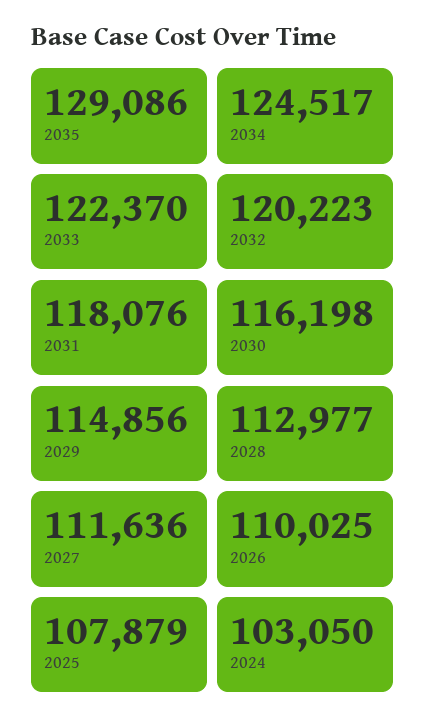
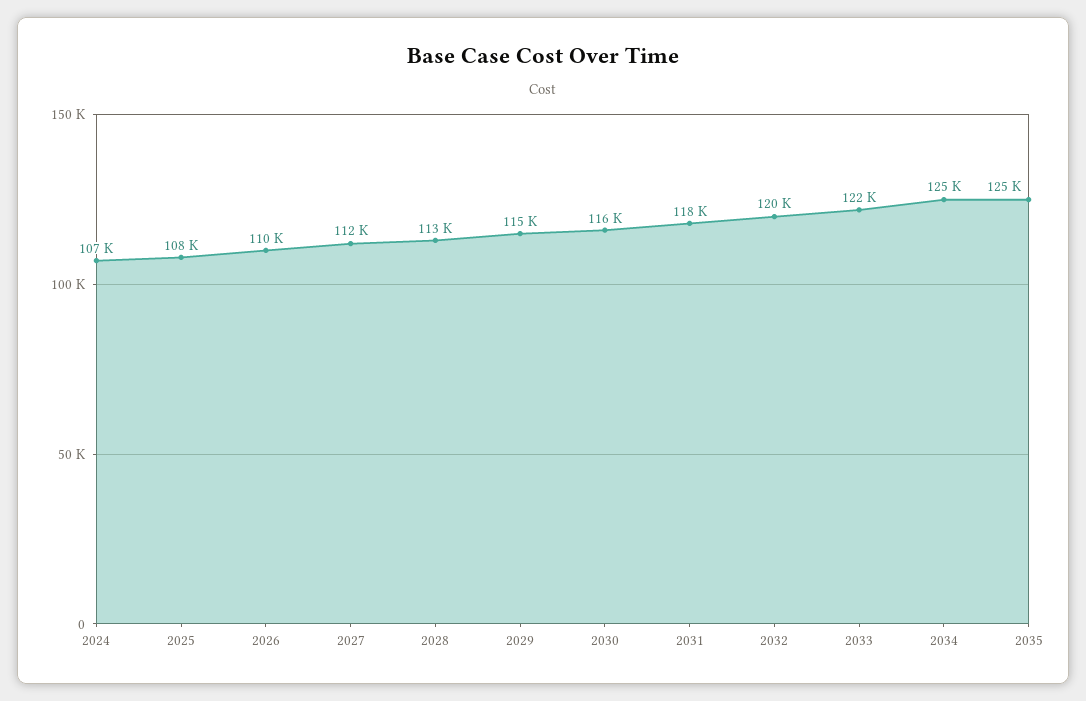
  {
-   "2035": 129086,
+   "2035": 125000,
    "2034": 124517,
    "2033": 122370,
    "2032": 120223,
    "2031": 118076,
    "2030": 116198,
    "2029": 114856,
    "2028": 112977,
    "2027": 111636,
    "2026": 110025,
    "2025": 107879,
-   "2024": 103050
+   "2024": 107000
  }

